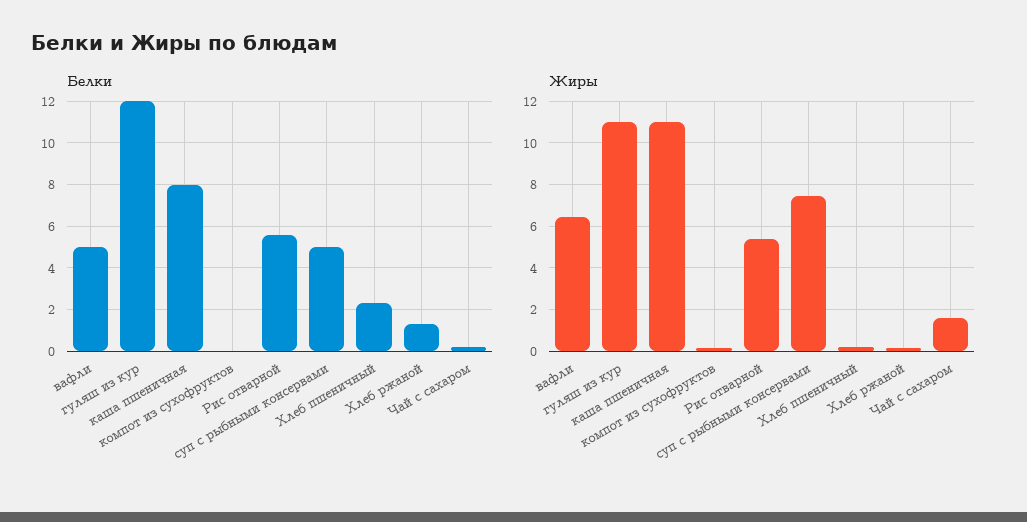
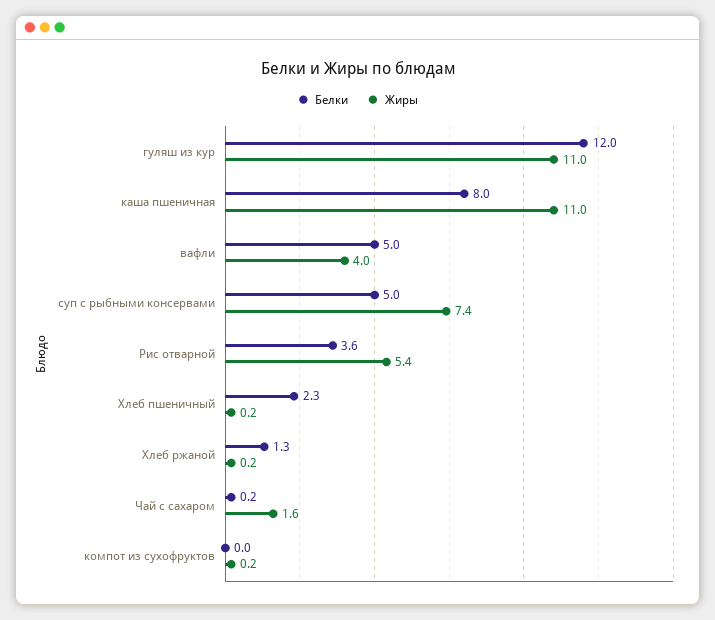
  {
    "Белки": {
      "вафли": 5,
      "гуляш из кур": 12,
      "каша пшеничная": 8,
      "компот из сухофруктов": 0,
-     "Рис отварной": 5.5,
+     "Рис отварной": 3.6,
      "суп с рыбными консервами": 5,
      "Хлеб пшеничный": 2.3,
      "Хлеб ржаной": 1.3,
      "Чай с сахаром": 0.2
    },
    "Жиры": {
-     "вафли": 6.5,
+     "вафли": 4,
      "гуляш из кур": 11,
      "каша пшеничная": 11,
      "компот из сухофруктов": 0.2,
      "Рис отварной": 5.4,
      "суп с рыбными консервами": 7.4,
      "Хлеб пшеничный": 0.2,
      "Хлеб ржаной": 0.2,
      "Чай с сахаром": 1.6
    }
  }

